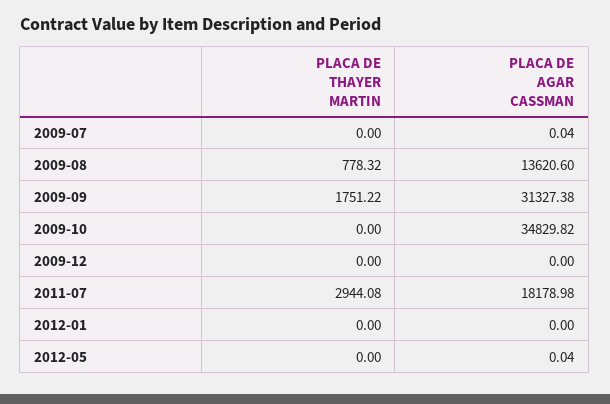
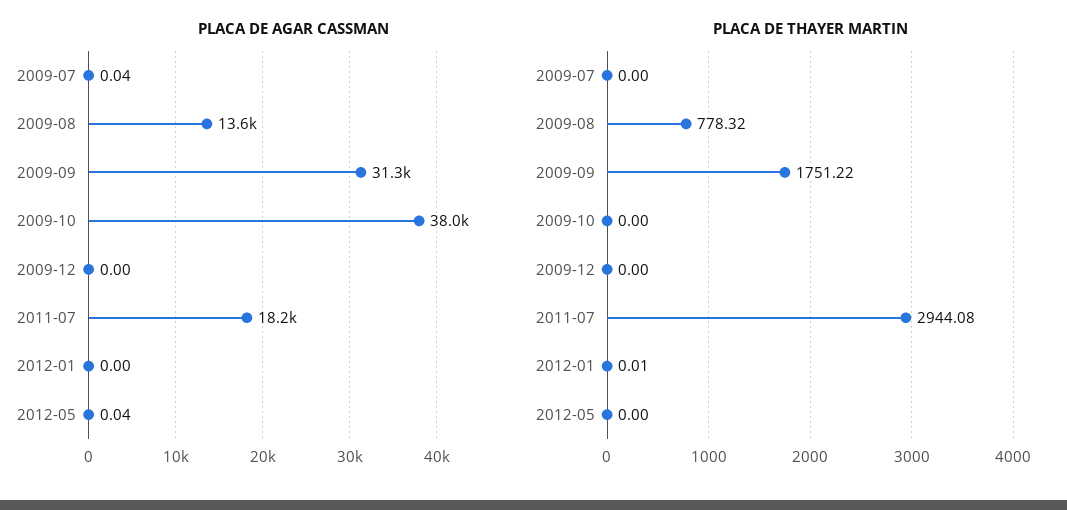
  {
    "PLACA DE THAYER MARTIN": {
      "2009-07": 0,
      "2009-08": 778.32,
      "2009-09": 1751.22,
      "2009-10": 0,
      "2009-12": 0,
      "2011-07": 2944.08,
-     "2012-01": 0,
+     "2012-01": 0.01,
      "2012-05": 0
    },
    "PLACA DE AGAR CASSMAN": {
      "2009-07": 0.04,
      "2009-08": 13620.6,
      "2009-09": 31327.38,
-     "2009-10": 34829.82,
+     "2009-10": 38000,
      "2009-12": 0,
      "2011-07": 18178.98,
      "2012-01": 0,
      "2012-05": 0.04
    }
  }

